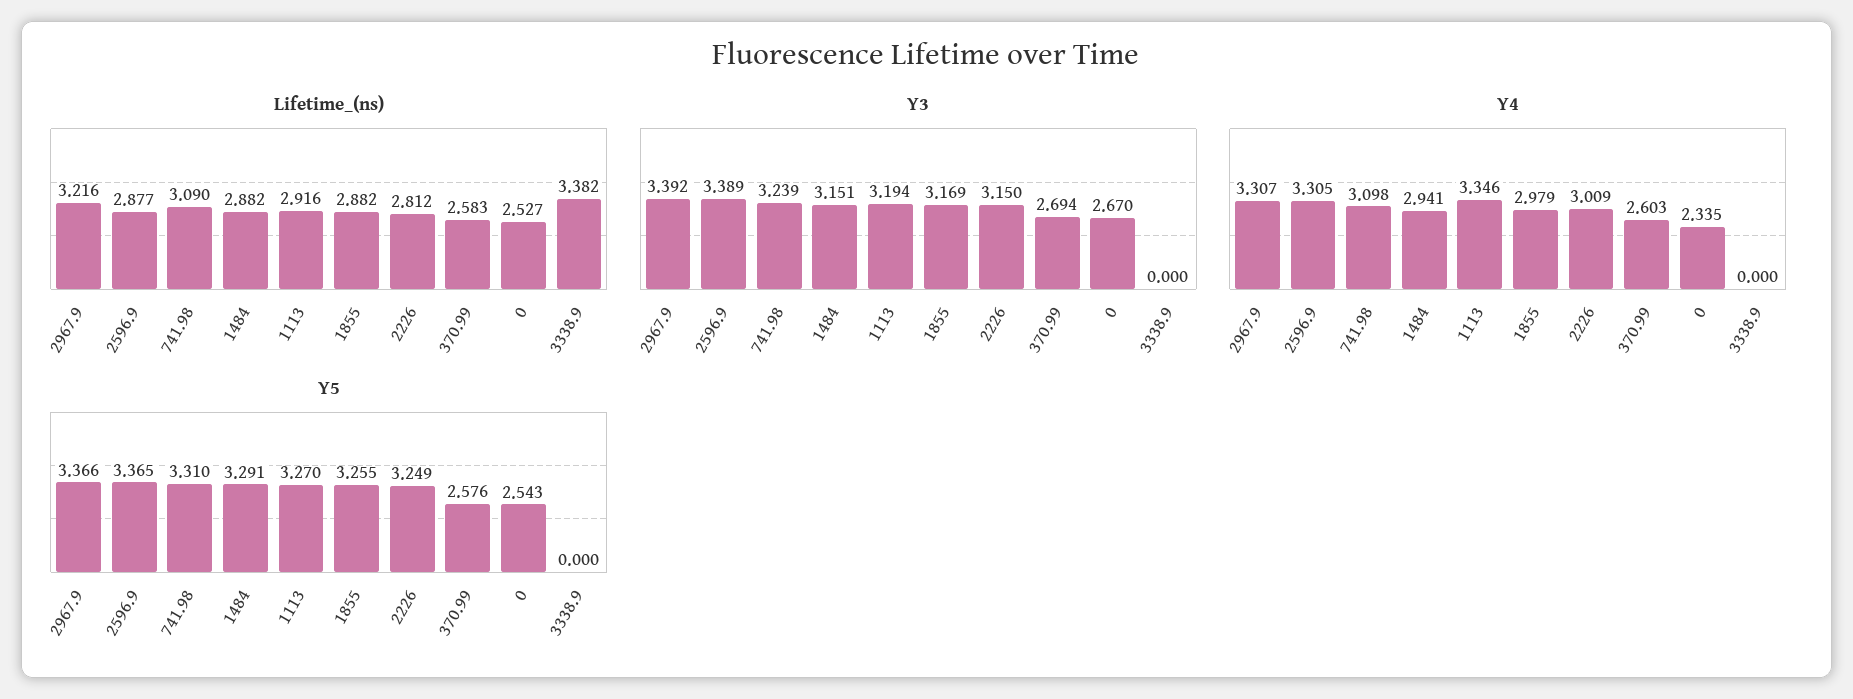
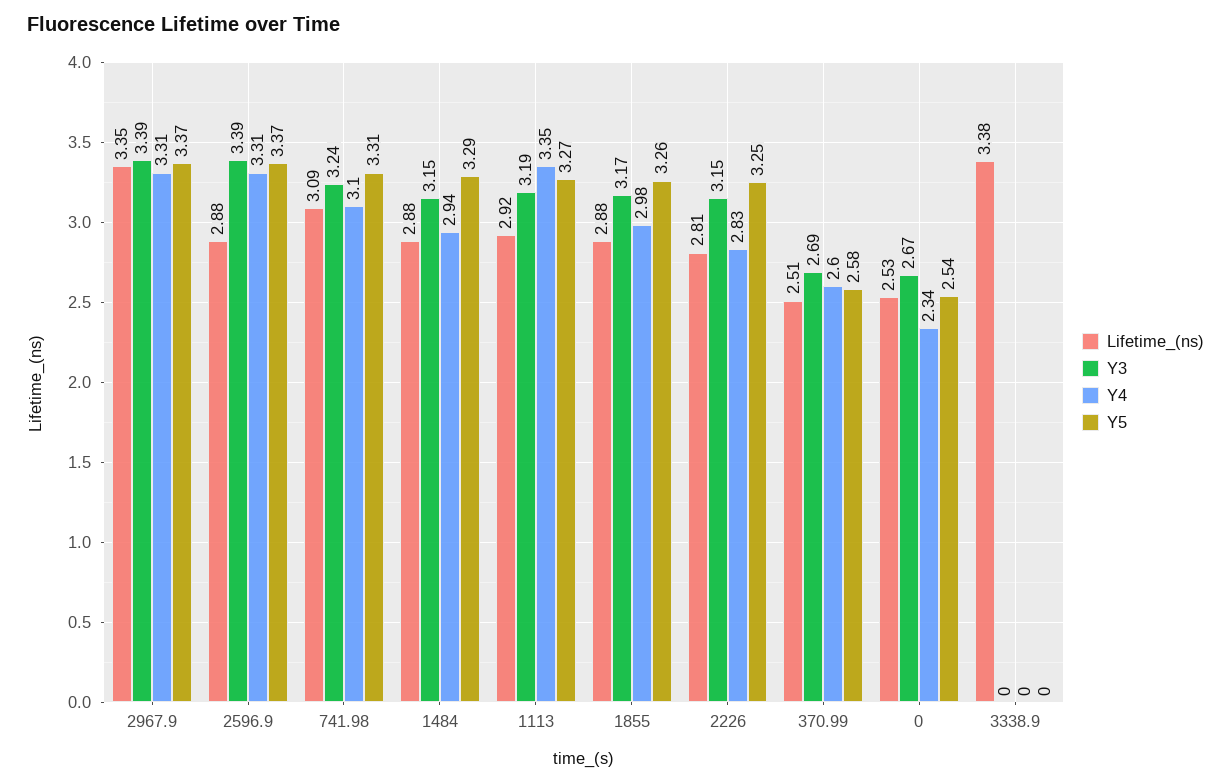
  {
    "Lifetime_(ns)": {
-     "2967.9": 3.216,
+     "2967.9": 3.35,
      "2596.9": 2.877,
      "741.98": 3.09,
      "1484": 2.882,
      "1113": 2.916,
      "1855": 2.882,
      "2226": 2.812,
-     "370.99": 2.583,
+     "370.99": 2.51,
      "0": 2.527,
      "3338.9": 3.382
    },
    "Y3": {
      "2967.9": 3.392,
      "2596.9": 3.389,
      "741.98": 3.239,
      "1484": 3.151,
      "1113": 3.194,
      "1855": 3.169,
      "2226": 3.15,
      "370.99": 2.694,
      "0": 2.67,
      "3338.9": 0
    },
    "Y4": {
      "2967.9": 3.307,
      "2596.9": 3.305,
      "741.98": 3.098,
      "1484": 2.941,
      "1113": 3.346,
      "1855": 2.979,
-     "2226": 3.009,
+     "2226": 2.83,
      "370.99": 2.603,
      "0": 2.335,
      "3338.9": 0
    },
    "Y5": {
      "2967.9": 3.366,
      "2596.9": 3.365,
      "741.98": 3.31,
      "1484": 3.291,
      "1113": 3.27,
      "1855": 3.255,
      "2226": 3.249,
      "370.99": 2.576,
      "0": 2.543,
      "3338.9": 0
    }
  }

